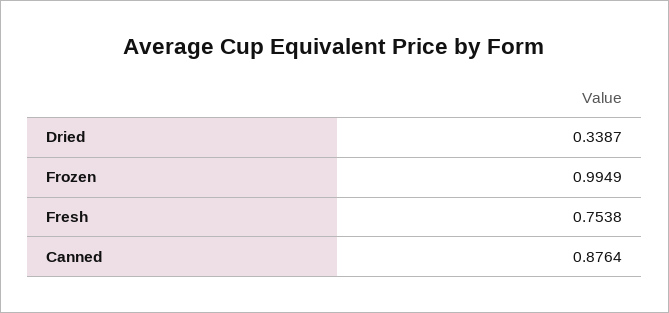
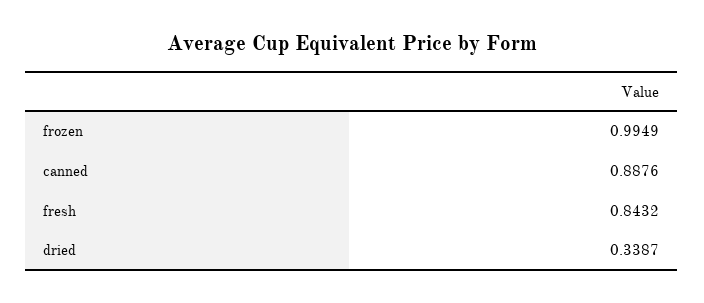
  {
    "Dried": 0.3387,
    "Frozen": 0.9949,
-   "Fresh": 0.7538,
+   "Fresh": 0.8432,
-   "Canned": 0.8764
+   "Canned": 0.8876
  }

